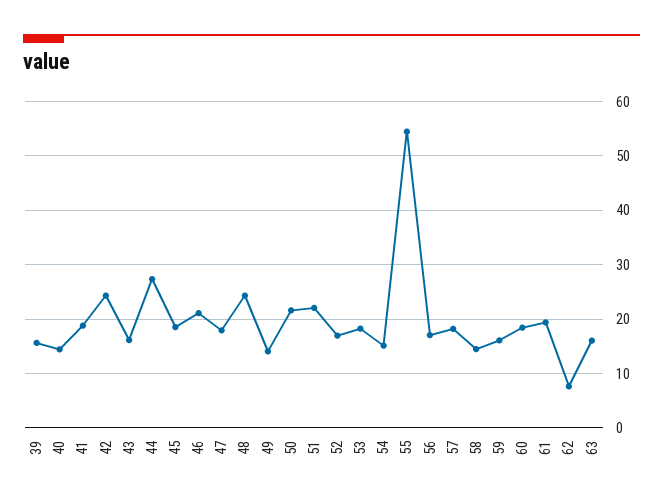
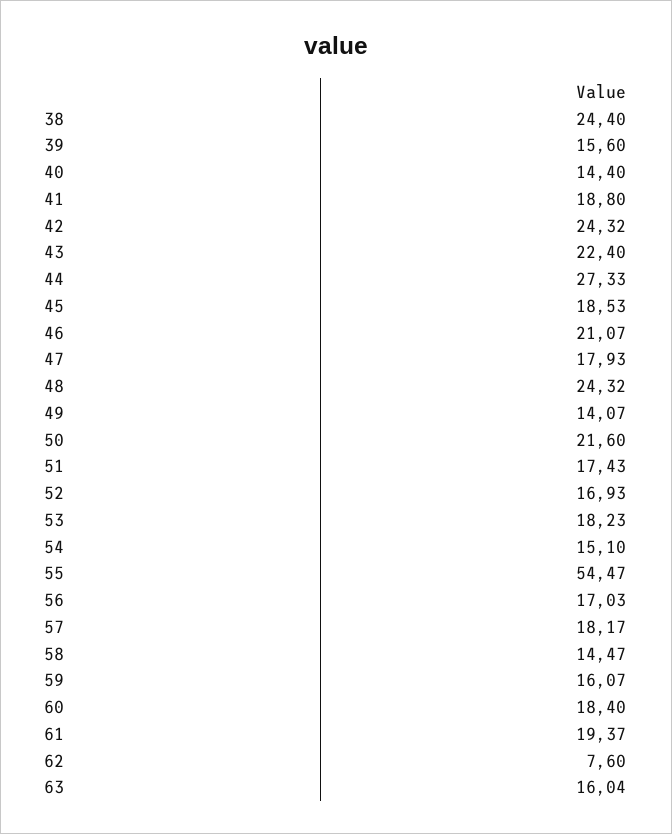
  {
    "39": 15.6,
    "40": 14.4,
    "41": 18.8,
    "42": 24.32,
-   "43": 16,
+   "43": 22.4,
    "44": 27.33,
    "45": 18.53,
    "46": 21.07,
    "47": 17.93,
    "48": 24.32,
    "49": 14.07,
    "50": 21.6,
-   "51": 22,
+   "51": 17.43,
    "52": 16.93,
    "53": 18.23,
    "54": 15.1,
    "55": 54.47,
    "56": 17.03,
    "57": 18.17,
    "58": 14.47,
    "59": 16.07,
    "60": 18.4,
    "61": 19.37,
    "62": 7.6,
-   "63": 16.04
+   "63": 16.04,
+   "38": 24.4
  }

